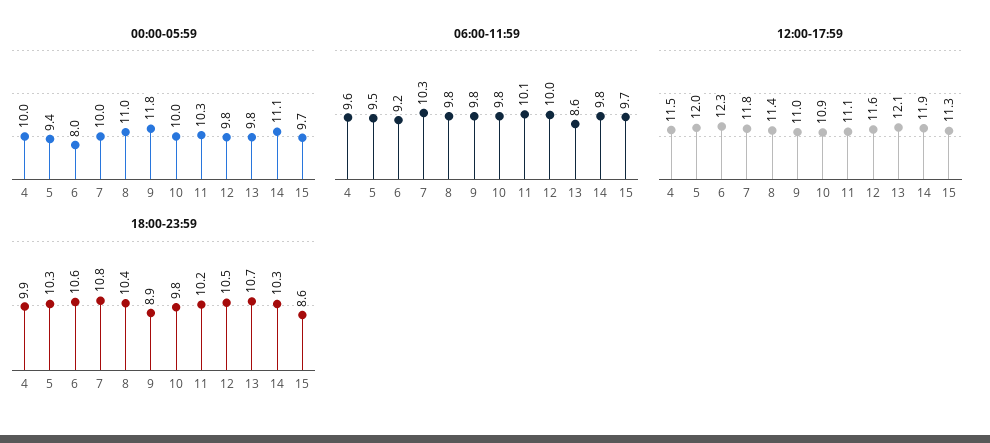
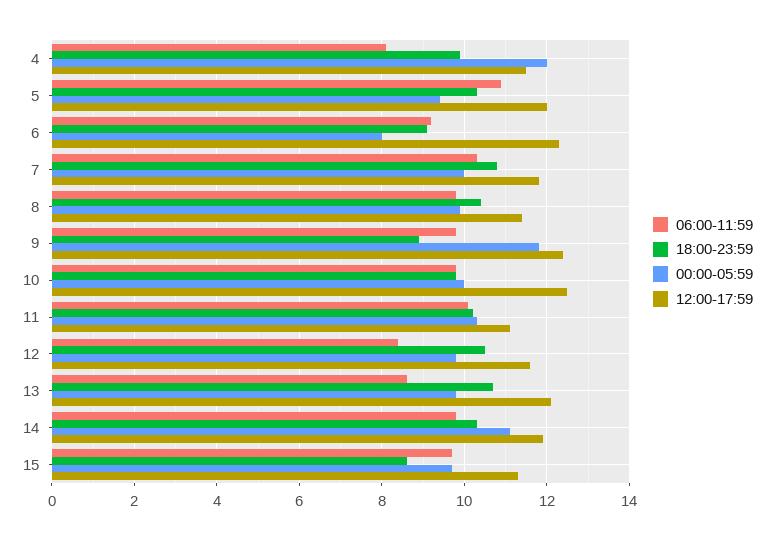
  {
    "00:00-05:59": {
-     "4": 10,
+     "4": 12,
      "5": 9.4,
      "6": 8,
      "7": 10,
-     "8": 11,
+     "8": 10,
      "9": 11.8,
      "10": 10,
      "11": 10.3,
      "12": 9.8,
      "13": 9.8,
      "14": 11.1,
      "15": 9.7
    },
    "06:00-11:59": {
-     "4": 9.6,
+     "4": 8,
-     "5": 9.5,
+     "5": 11,
      "6": 9.2,
      "7": 10.3,
      "8": 9.8,
      "9": 9.8,
      "10": 9.8,
      "11": 10.1,
-     "12": 10,
+     "12": 8.5,
      "13": 8.6,
      "14": 9.8,
      "15": 9.7
    },
    "12:00-17:59": {
      "4": 11.5,
      "5": 12,
      "6": 12.3,
      "7": 11.8,
      "8": 11.4,
-     "9": 11,
+     "9": 12.5,
-     "10": 10.9,
+     "10": 12.5,
      "11": 11.1,
      "12": 11.6,
      "13": 12.1,
      "14": 11.9,
      "15": 11.3
    },
    "18:00-23:59": {
      "4": 9.9,
      "5": 10.3,
-     "6": 10.6,
+     "6": 9,
      "7": 10.8,
      "8": 10.4,
      "9": 8.9,
      "10": 9.8,
      "11": 10.2,
      "12": 10.5,
      "13": 10.7,
      "14": 10.3,
      "15": 8.6
    }
  }

